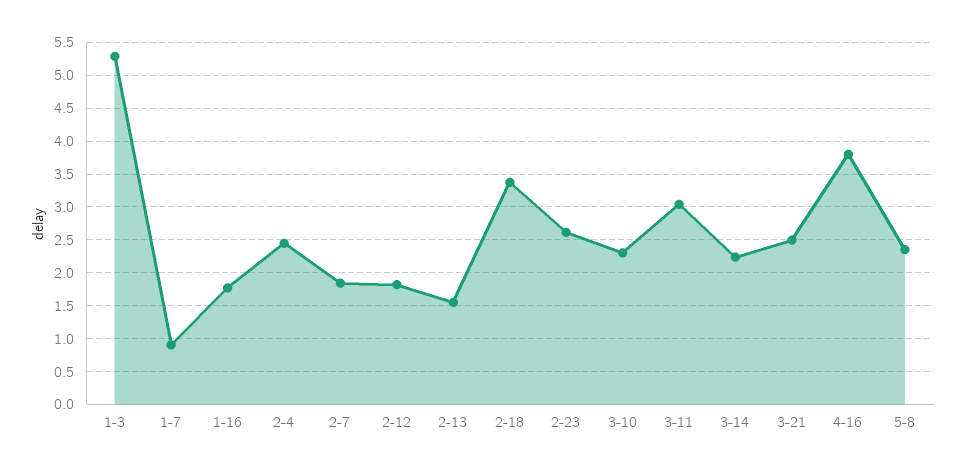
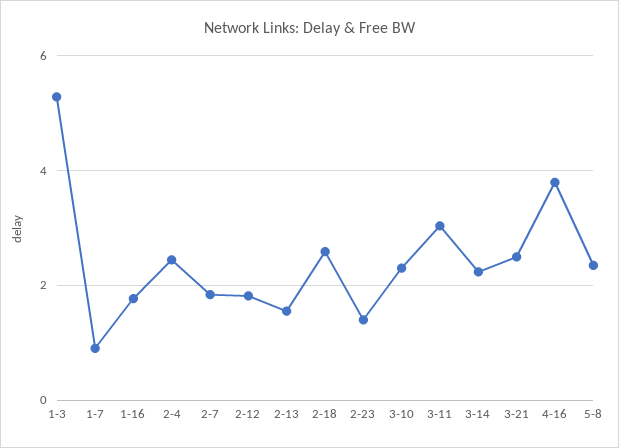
  {
    "1-3": 5.3,
    "1-7": 0.9,
    "1-16": 1.8,
    "2-4": 2.4,
    "2-7": 1.8,
    "2-12": 1.8,
    "2-13": 1.6,
-   "2-18": 3.4,
+   "2-18": 2.6,
-   "2-23": 2.6,
+   "2-23": 1.4,
    "3-10": 2.3,
    "3-11": 3,
    "3-14": 2.2,
    "3-21": 2.5,
    "4-16": 3.8,
    "5-8": 2.4
  }

